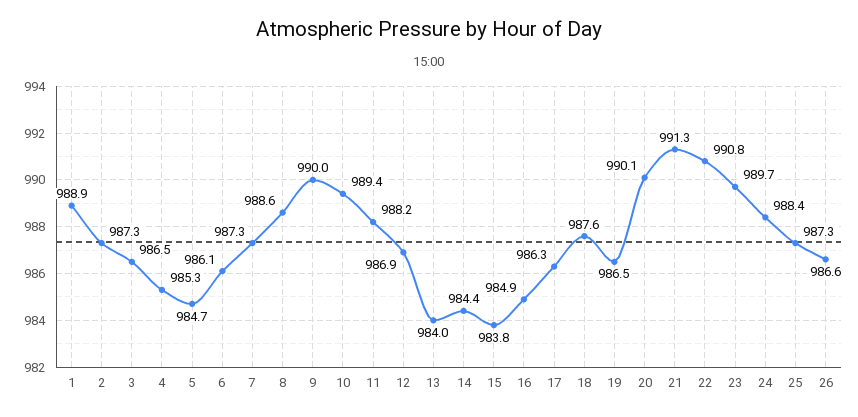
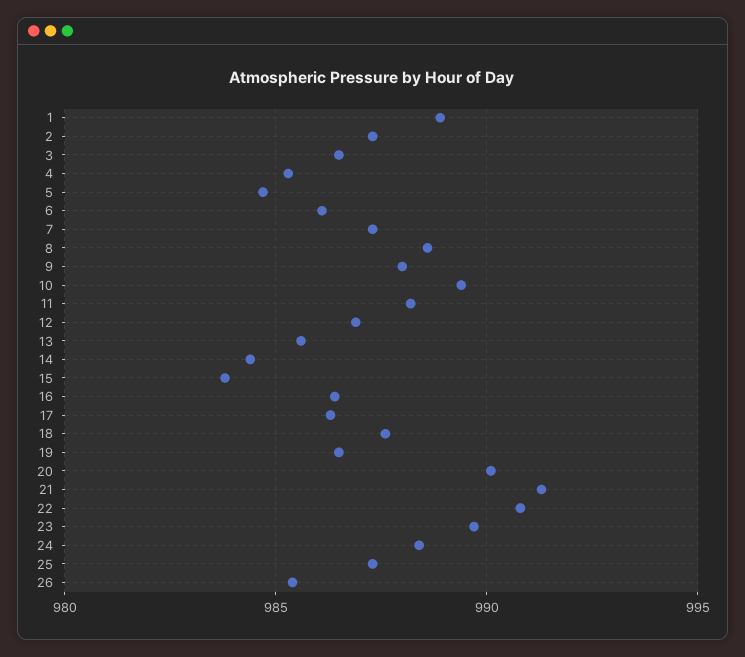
  {
    "1": 988.9,
    "2": 987.3,
    "3": 986.5,
    "4": 985.3,
    "5": 984.7,
    "6": 986.1,
    "7": 987.3,
    "8": 988.6,
-   "9": 990,
+   "9": 988,
    "10": 989.4,
    "11": 988.2,
    "12": 986.9,
-   "13": 984,
+   "13": 985.5,
    "14": 984.4,
    "15": 983.8,
-   "16": 984.9,
+   "16": 986.5,
    "17": 986.3,
    "18": 987.6,
    "19": 986.5,
    "20": 990.1,
    "21": 991.3,
    "22": 990.8,
    "23": 989.7,
    "24": 988.4,
    "25": 987.3,
-   "26": 986.6
+   "26": 985.5
  }

